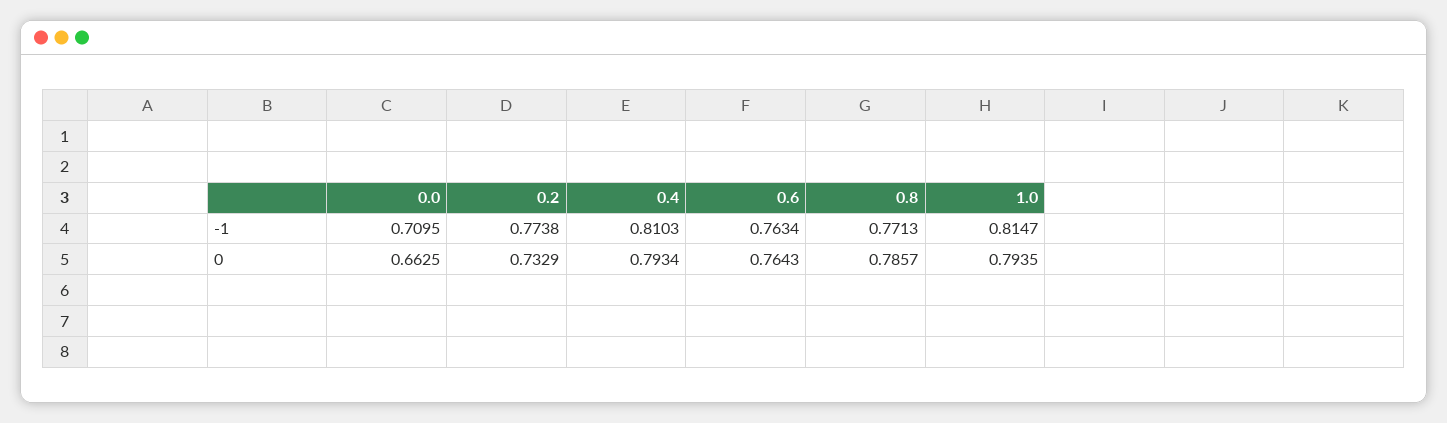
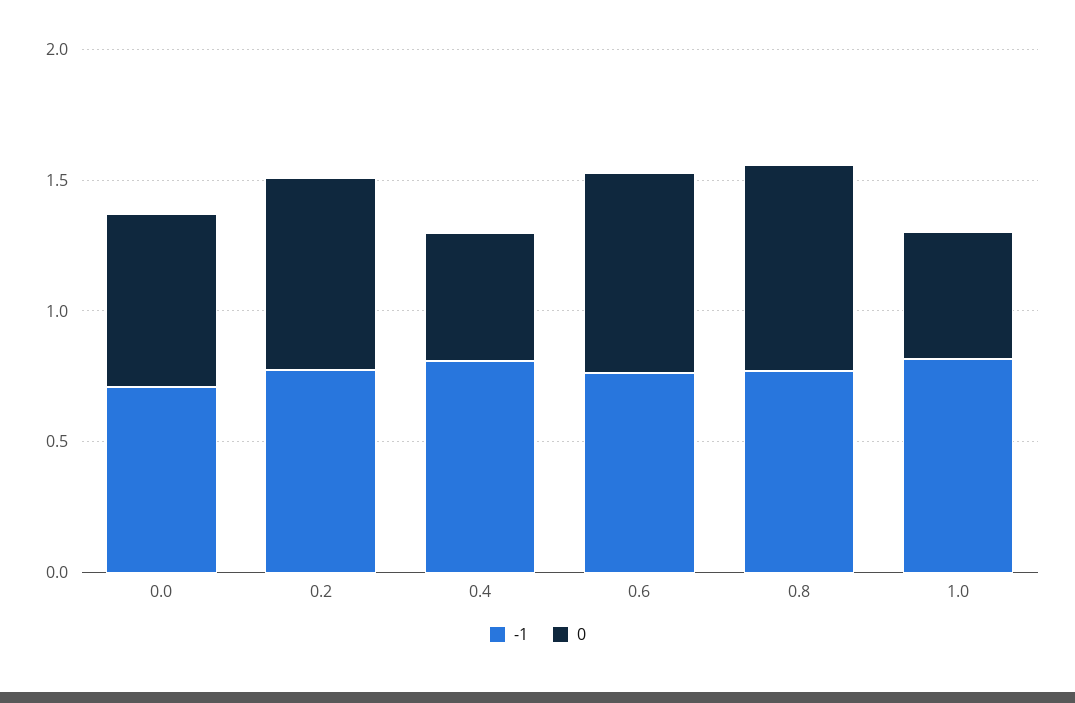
  {
    "-1": {
      "0.0": 0.7095,
      "0.2": 0.7738,
      "0.4": 0.8103,
      "0.6": 0.7634,
      "0.8": 0.7713,
      "1.0": 0.8147
    },
    "0": {
      "0.0": 0.6625,
      "0.2": 0.7329,
-     "0.4": 0.7934,
+     "0.4": 0.5,
      "0.6": 0.7643,
      "0.8": 0.7857,
-     "1.0": 0.7935
+     "1.0": 0.5
    }
  }

